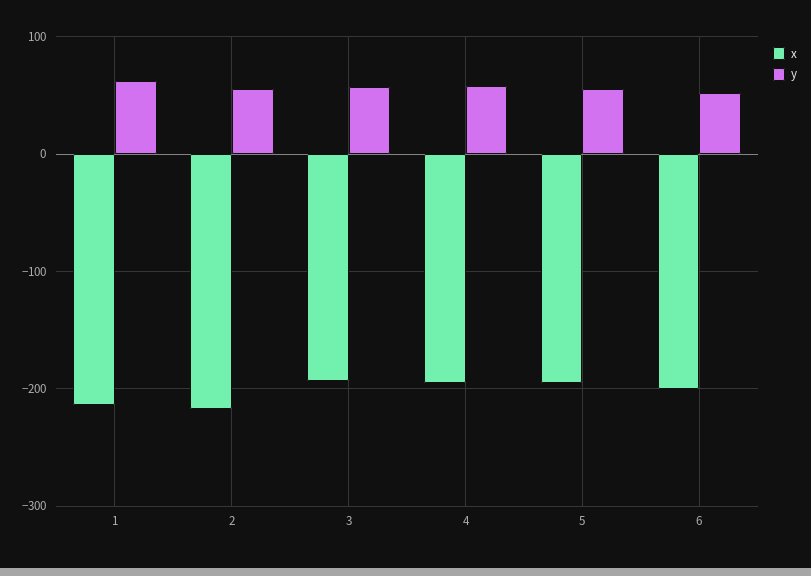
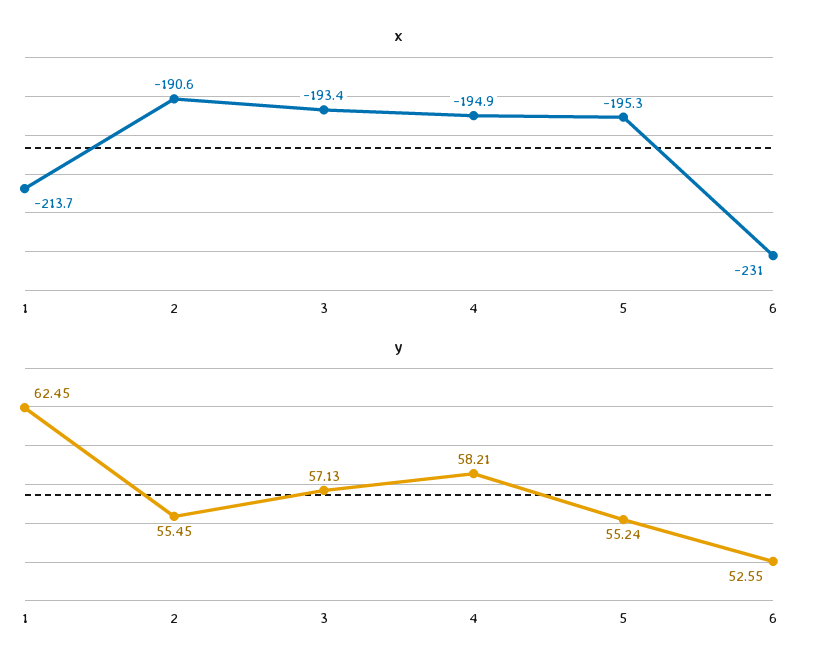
  {
    "x": {
      "1": -213.7,
-     "2": -220,
+     "2": -190.6,
      "3": -193.4,
      "4": -194.9,
      "5": -195.3,
-     "6": -200
+     "6": -231
    },
    "y": {
      "1": 62.45,
      "2": 55.45,
      "3": 57.13,
      "4": 58.21,
      "5": 55.24,
      "6": 52.55
    }
  }

